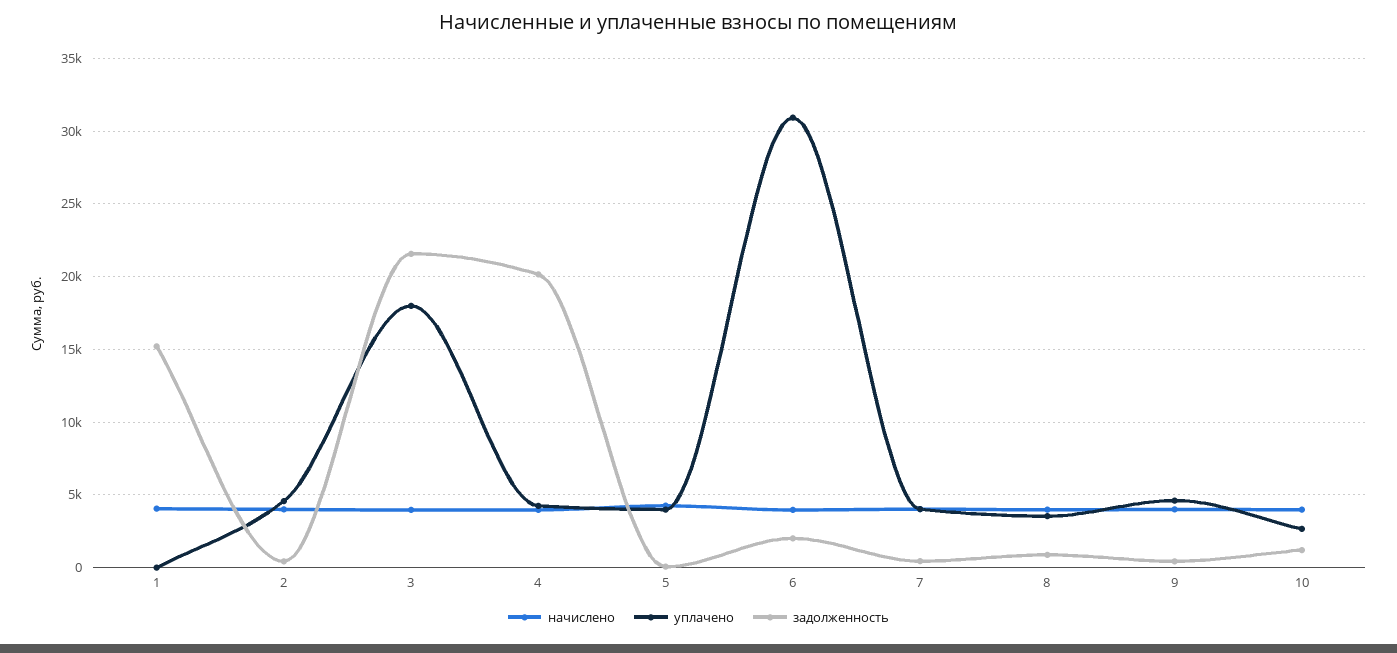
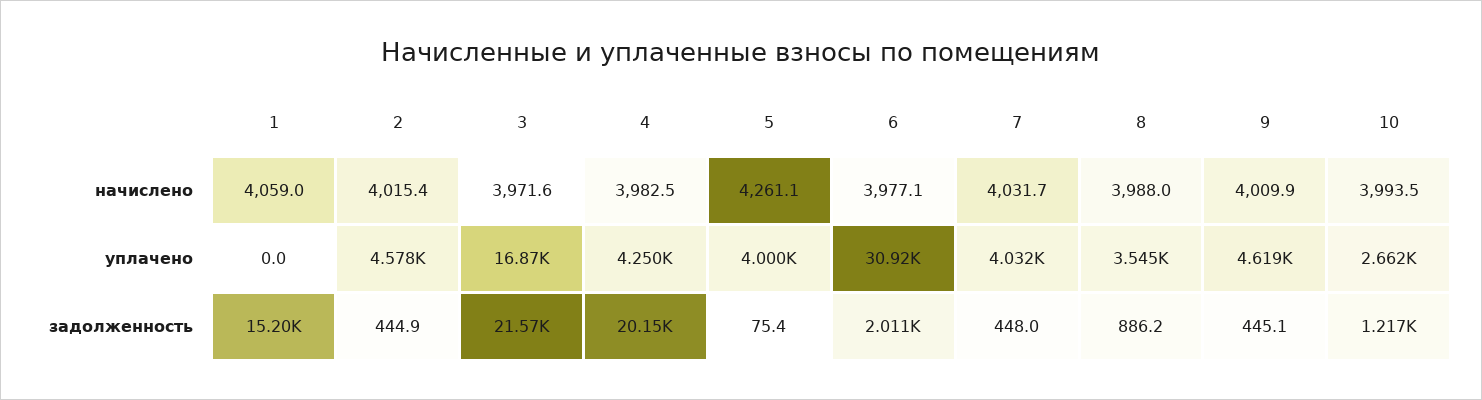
  {
    "начислено": {
      "1": 4059,
      "2": 4015.4,
      "3": 3971.6,
      "4": 3982.5,
      "5": 4261.1,
      "6": 3977.1,
      "7": 4031.7,
      "8": 3988,
      "9": 4009.9,
      "10": 3993.5
    },
    "уплачено": {
      "1": 0,
      "2": 4578,
-     "3": 18000,
+     "3": 16870,
      "4": 4250,
      "5": 4000,
      "6": 30920,
      "7": 4032,
      "8": 3545,
      "9": 4619,
      "10": 2662
    },
    "задолженность": {
      "1": 15200,
      "2": 444.9,
      "3": 21570,
      "4": 20150,
      "5": 75.4,
      "6": 2011,
      "7": 448,
      "8": 886.2,
      "9": 445.1,
      "10": 1217
    }
  }

